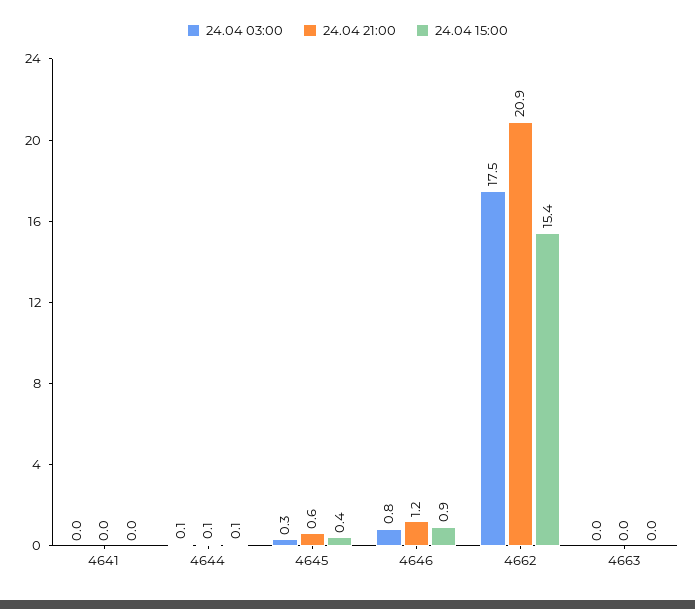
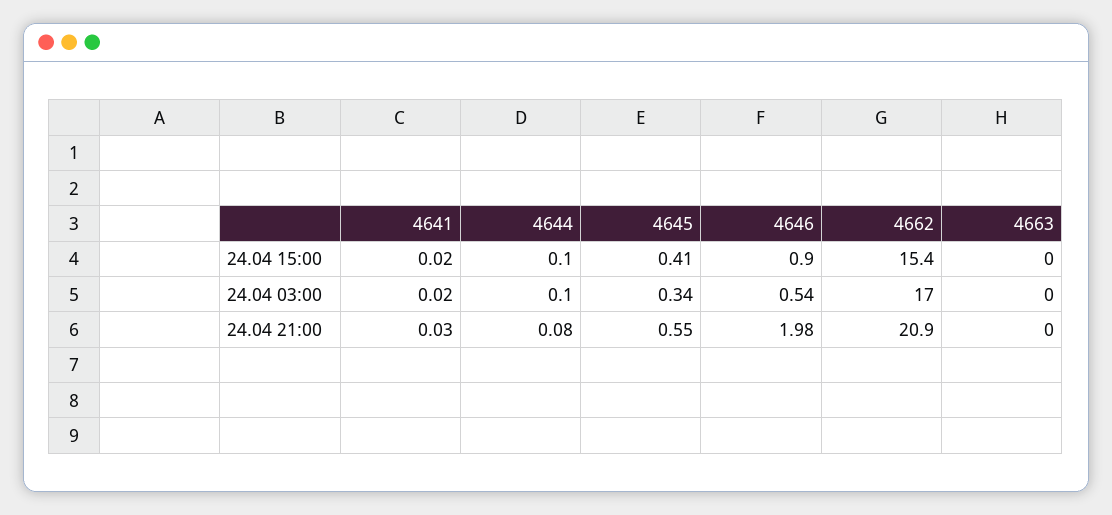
  {
    "24.04 03:00": {
      "4641": 0.02,
      "4644": 0.1,
      "4645": 0.34,
-     "4646": 0.8,
+     "4646": 0.54,
-     "4662": 17.5,
+     "4662": 17,
      "4663": 0
    },
    "24.04 21:00": {
      "4641": 0.03,
      "4644": 0.08,
      "4645": 0.55,
-     "4646": 1.2,
+     "4646": 1.98,
      "4662": 20.9,
      "4663": 0
    },
    "24.04 15:00": {
      "4641": 0.02,
      "4644": 0.1,
      "4645": 0.41,
      "4646": 0.9,
      "4662": 15.4,
      "4663": 0
    }
  }

